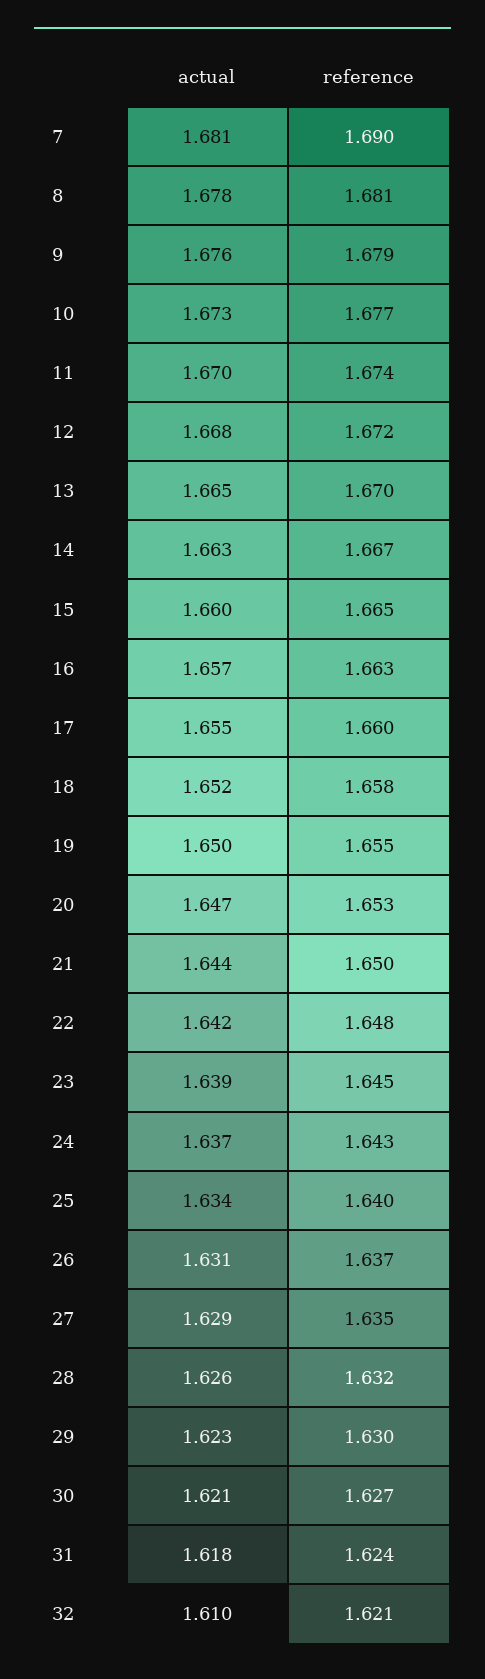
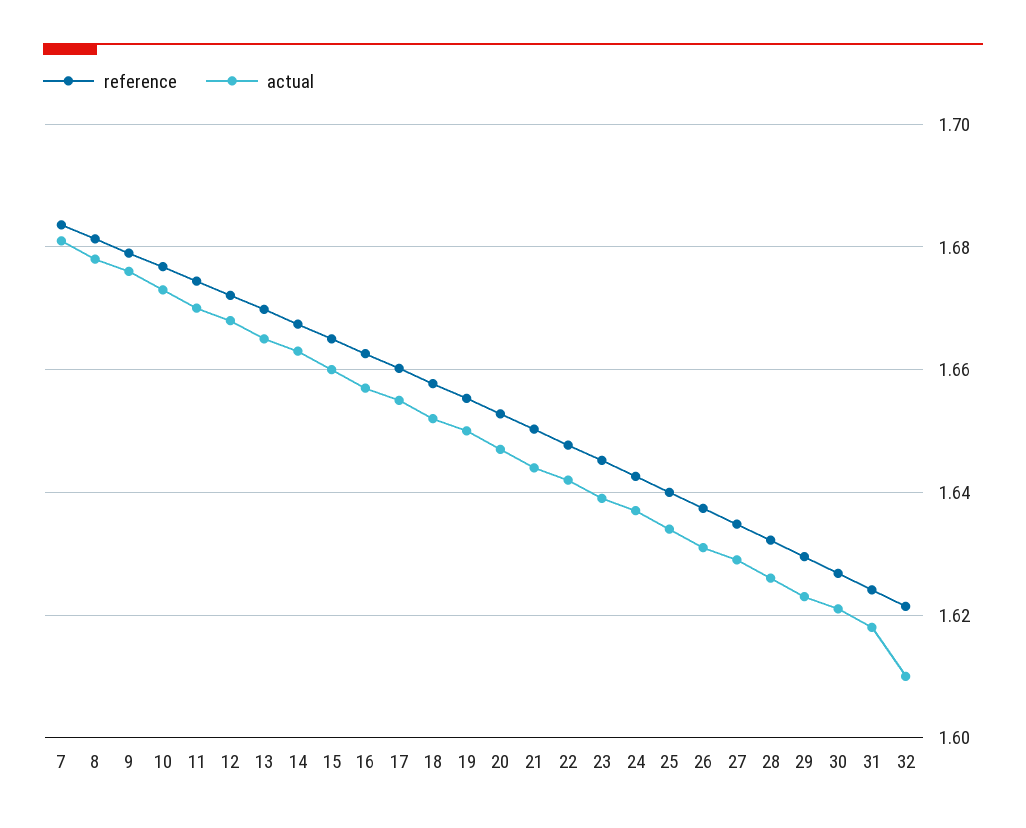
  {
    "actual": {
      "7": 1.681,
      "8": 1.678,
      "9": 1.676,
      "10": 1.673,
      "11": 1.67,
      "12": 1.668,
      "13": 1.665,
      "14": 1.663,
      "15": 1.66,
      "16": 1.657,
      "17": 1.655,
      "18": 1.652,
      "19": 1.65,
      "20": 1.647,
      "21": 1.644,
      "22": 1.642,
      "23": 1.639,
      "24": 1.637,
      "25": 1.634,
      "26": 1.631,
      "27": 1.629,
      "28": 1.626,
      "29": 1.623,
      "30": 1.621,
      "31": 1.618,
      "32": 1.61
    },
    "reference": {
-     "7": 1.69,
+     "7": 1.684,
      "8": 1.681,
      "9": 1.679,
      "10": 1.677,
      "11": 1.674,
      "12": 1.672,
      "13": 1.67,
      "14": 1.667,
      "15": 1.665,
      "16": 1.663,
      "17": 1.66,
      "18": 1.658,
      "19": 1.655,
      "20": 1.653,
      "21": 1.65,
      "22": 1.648,
      "23": 1.645,
      "24": 1.643,
      "25": 1.64,
      "26": 1.637,
      "27": 1.635,
      "28": 1.632,
      "29": 1.63,
      "30": 1.627,
      "31": 1.624,
      "32": 1.621
    }
  }

